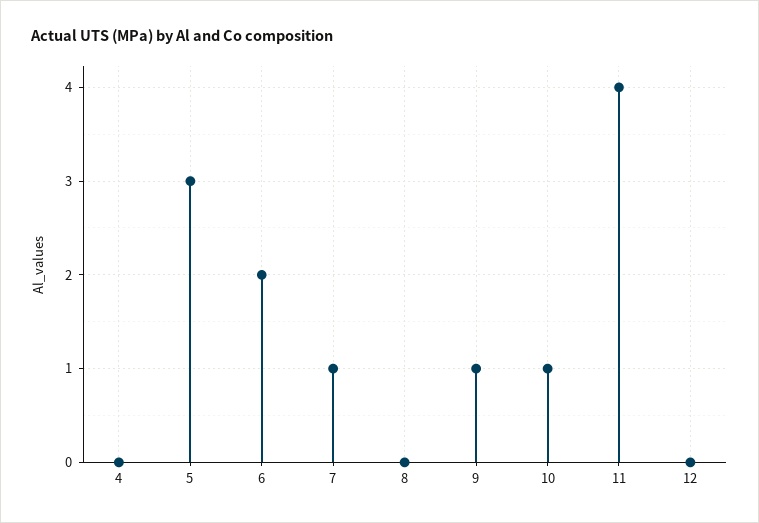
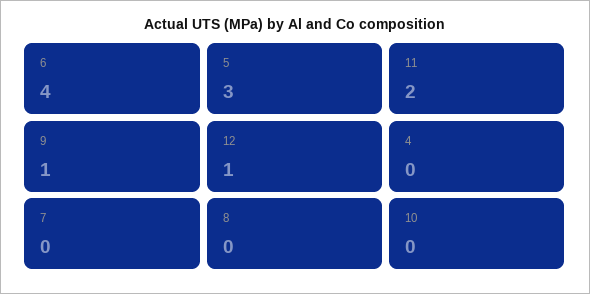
  {
    "4": 0,
    "5": 3,
-   "6": 2,
+   "6": 4,
-   "7": 1,
+   "7": 0,
    "8": 0,
    "9": 1,
-   "10": 1,
+   "10": 0,
-   "11": 4,
+   "11": 2,
-   "12": 0
+   "12": 1
  }

